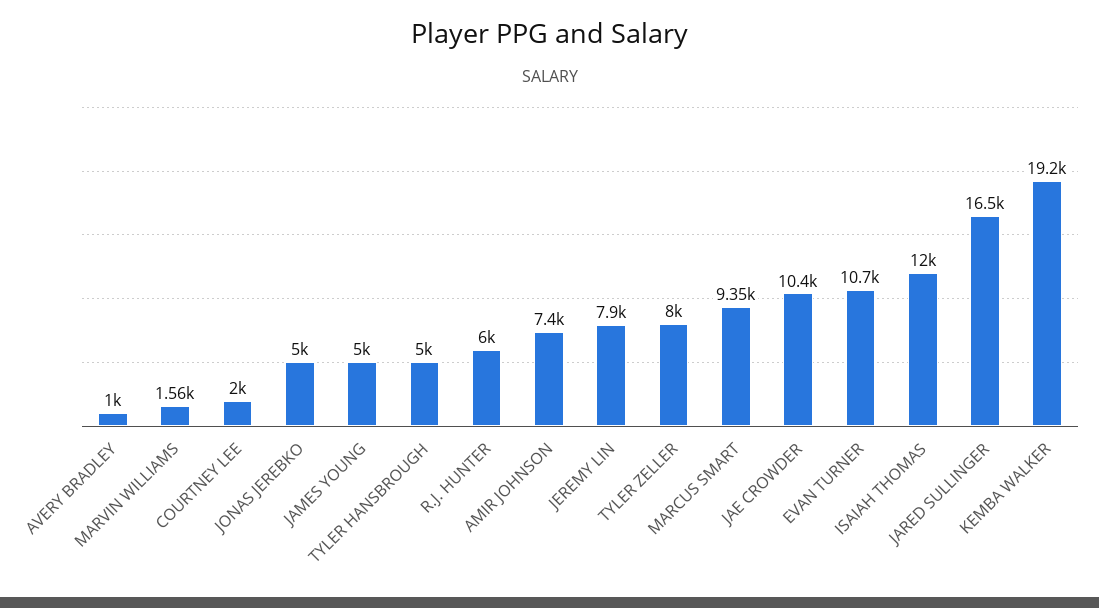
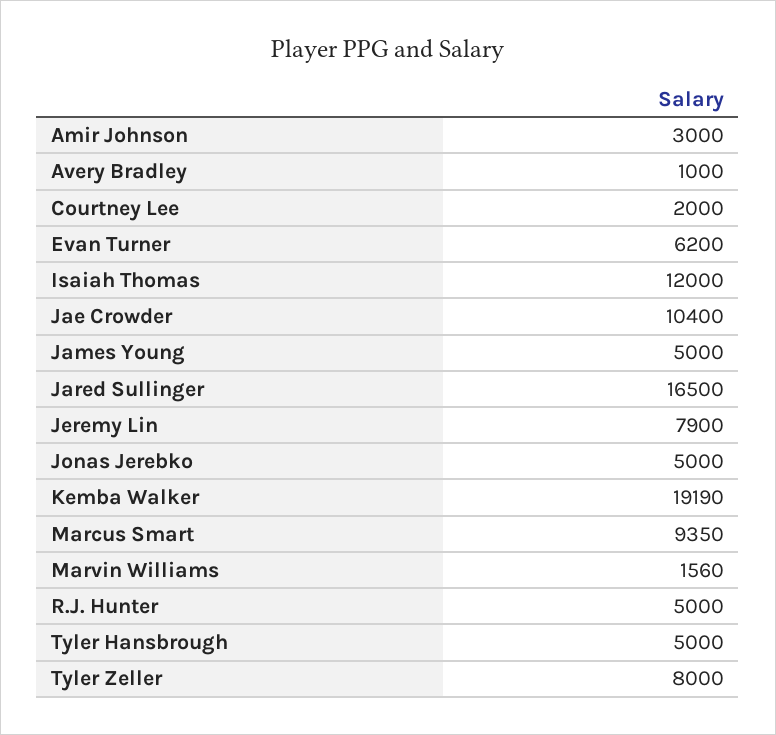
  {
    "AVERY BRADLEY": 1000,
    "MARVIN WILLIAMS": 1560,
    "COURTNEY LEE": 2000,
    "JONAS JEREBKO": 5000,
    "JAMES YOUNG": 5000,
    "TYLER HANSBROUGH": 5000,
-   "R.J. HUNTER": 6000,
+   "R.J. HUNTER": 5000,
-   "AMIR JOHNSON": 7400,
+   "AMIR JOHNSON": 3000,
    "JEREMY LIN": 7900,
    "TYLER ZELLER": 8000,
    "MARCUS SMART": 9350,
    "JAE CROWDER": 10400,
-   "EVAN TURNER": 10700,
+   "EVAN TURNER": 6200,
    "ISAIAH THOMAS": 12000,
    "JARED SULLINGER": 16500,
    "KEMBA WALKER": 19190
  }

